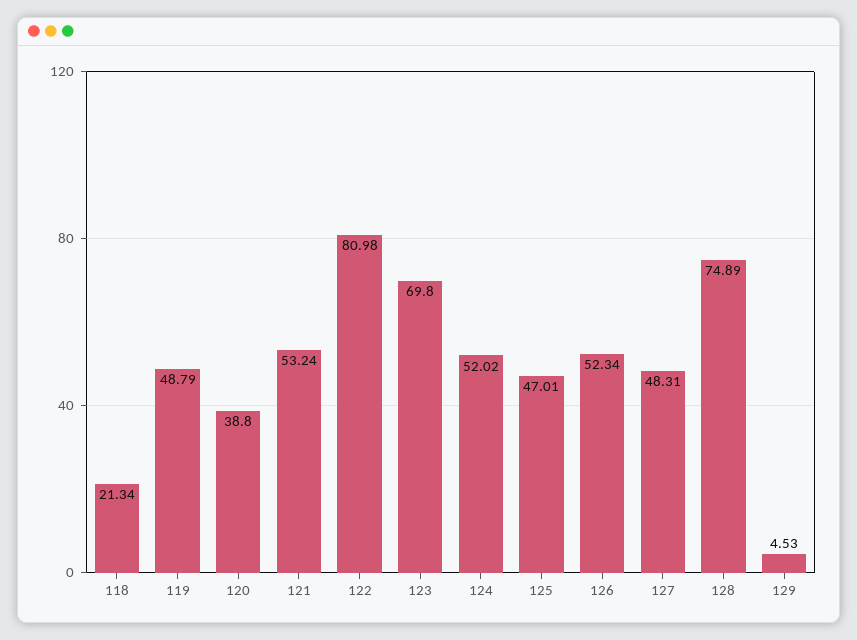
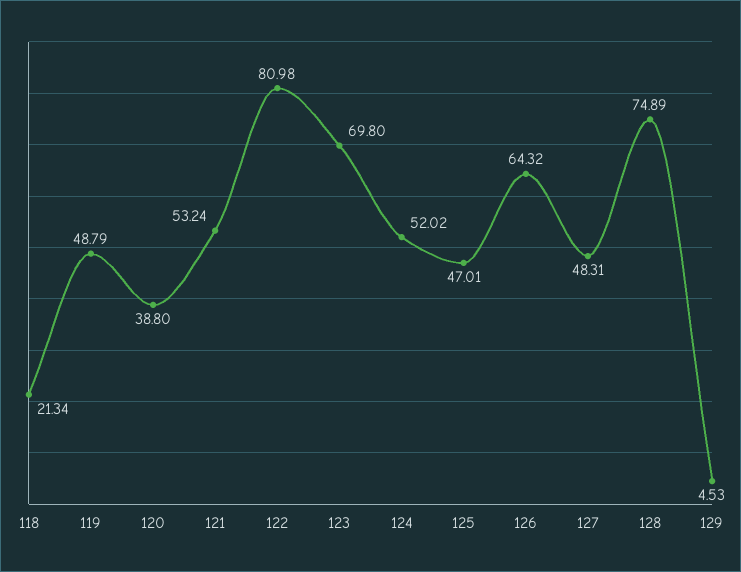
  {
    "118": 21.34,
    "119": 48.79,
    "120": 38.8,
    "121": 53.24,
    "122": 80.98,
    "123": 69.8,
    "124": 52.02,
    "125": 47.01,
-   "126": 52.34,
+   "126": 64.32,
    "127": 48.31,
    "128": 74.89,
    "129": 4.53
  }

